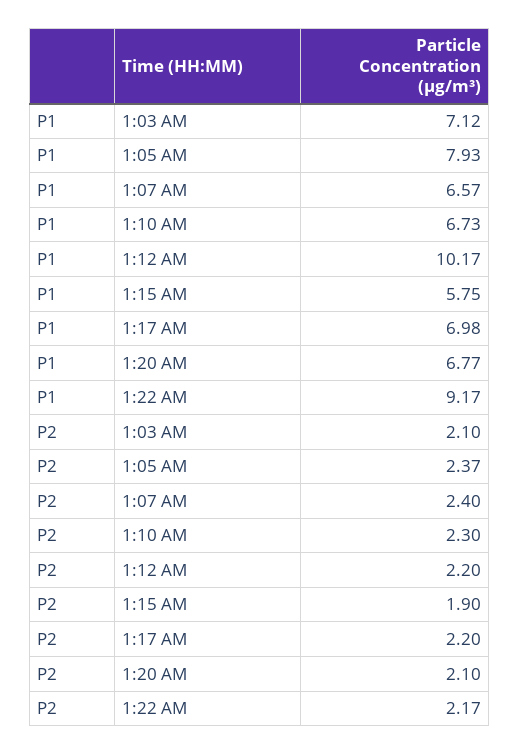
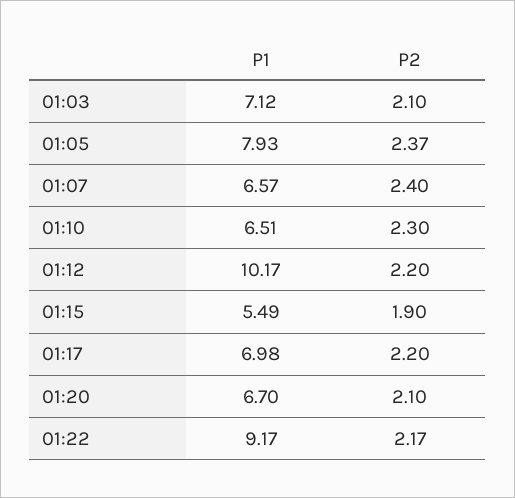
  {
    "P1": {
      "1:03 AM": 7.12,
      "1:05 AM": 7.93,
      "1:07 AM": 6.57,
-     "1:10 AM": 6.73,
+     "1:10 AM": 6.51,
      "1:12 AM": 10.17,
-     "1:15 AM": 5.75,
+     "1:15 AM": 5.49,
      "1:17 AM": 6.98,
-     "1:20 AM": 6.77,
+     "1:20 AM": 6.7,
      "1:22 AM": 9.17
    },
    "P2": {
      "1:03 AM": 2.1,
      "1:05 AM": 2.37,
      "1:07 AM": 2.4,
      "1:10 AM": 2.3,
      "1:12 AM": 2.2,
      "1:15 AM": 1.9,
      "1:17 AM": 2.2,
      "1:20 AM": 2.1,
      "1:22 AM": 2.17
    }
  }

